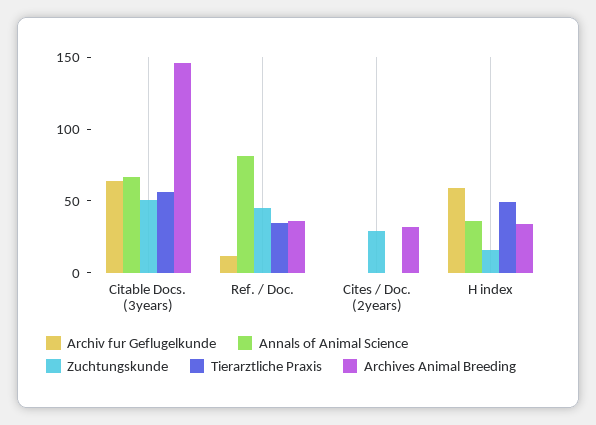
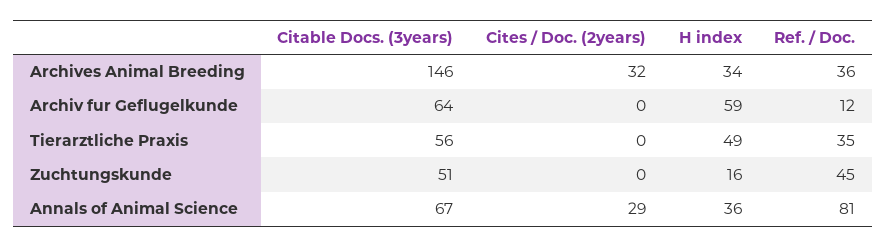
  {
    "Archiv fur Geflugelkunde": {
      "Citable Docs. (3years)": 64,
      "Ref. / Doc.": 12,
      "Cites / Doc. (2years)": 0,
      "H index": 59
    },
    "Annals of Animal Science": {
      "Citable Docs. (3years)": 67,
      "Ref. / Doc.": 81,
-     "Cites / Doc. (2years)": 0,
+     "Cites / Doc. (2years)": 29,
      "H index": 36
    },
    "Zuchtungskunde": {
      "Citable Docs. (3years)": 51,
      "Ref. / Doc.": 45,
-     "Cites / Doc. (2years)": 30,
+     "Cites / Doc. (2years)": 0,
      "H index": 16
    },
    "Tierarztliche Praxis": {
      "Citable Docs. (3years)": 56,
      "Ref. / Doc.": 35,
      "Cites / Doc. (2years)": 0,
      "H index": 49
    },
    "Archives Animal Breeding": {
      "Citable Docs. (3years)": 146,
      "Ref. / Doc.": 36,
      "Cites / Doc. (2years)": 32,
      "H index": 34
    }
  }

